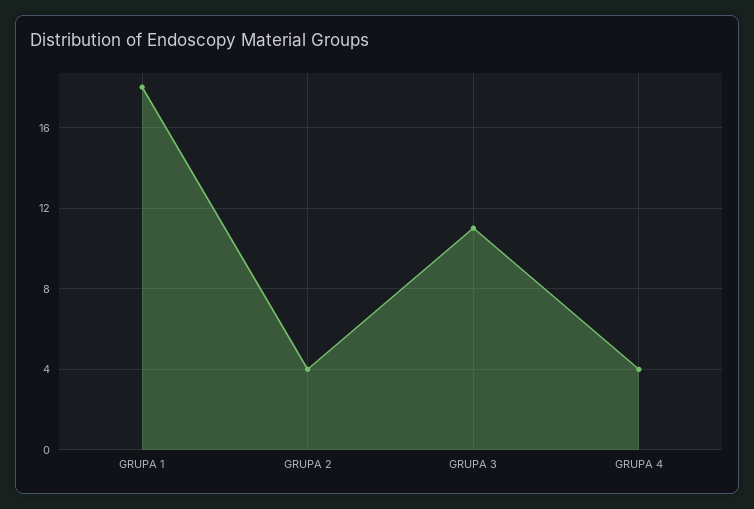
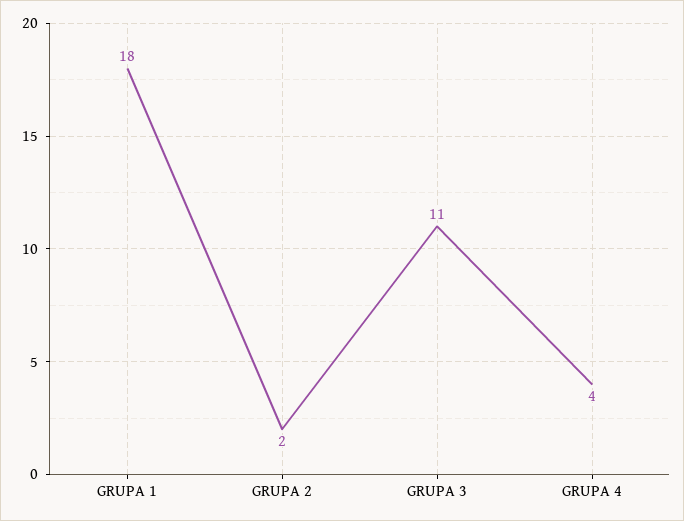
  {
    "GRUPA 1": 18,
-   "GRUPA 2": 4,
+   "GRUPA 2": 2,
    "GRUPA 3": 11,
    "GRUPA 4": 4
  }

